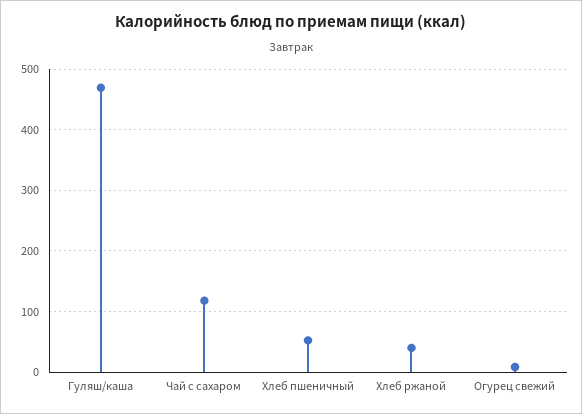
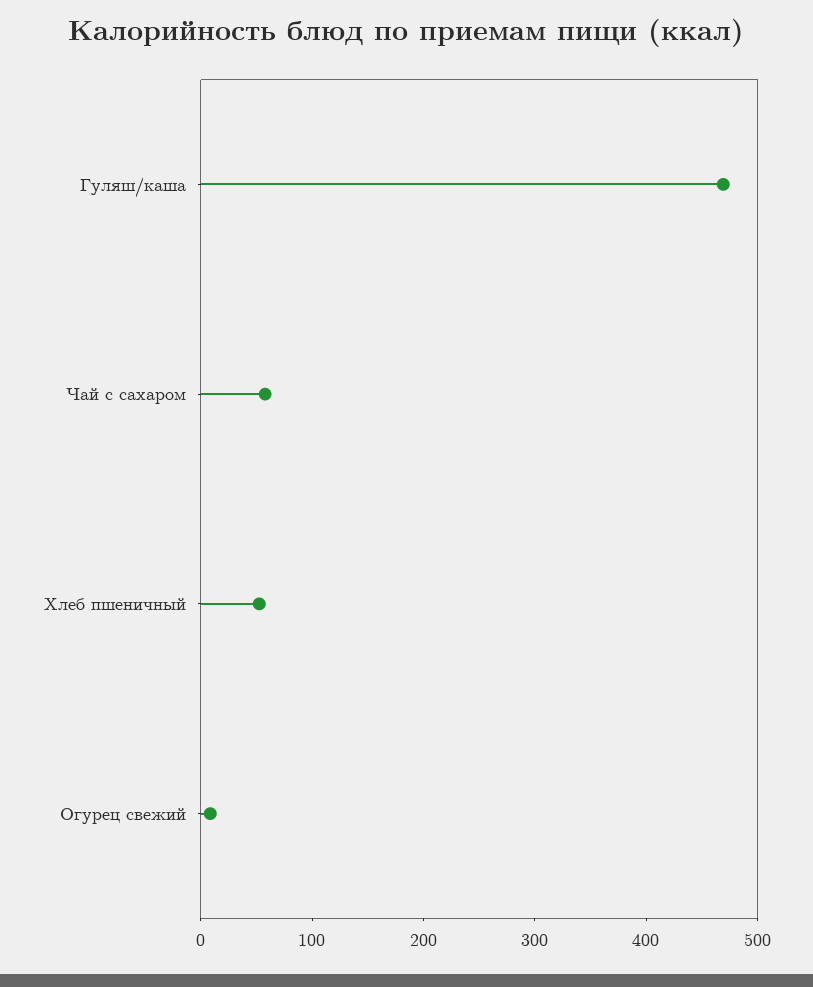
  {
    "Гуляш/каша": 470,
-   "Чай с сахаром": 120,
+   "Чай с сахаром": 60,
    "Хлеб пшеничный": 50,
-   "Хлеб ржаной": 40,
    "Огурец свежий": 10
  }

